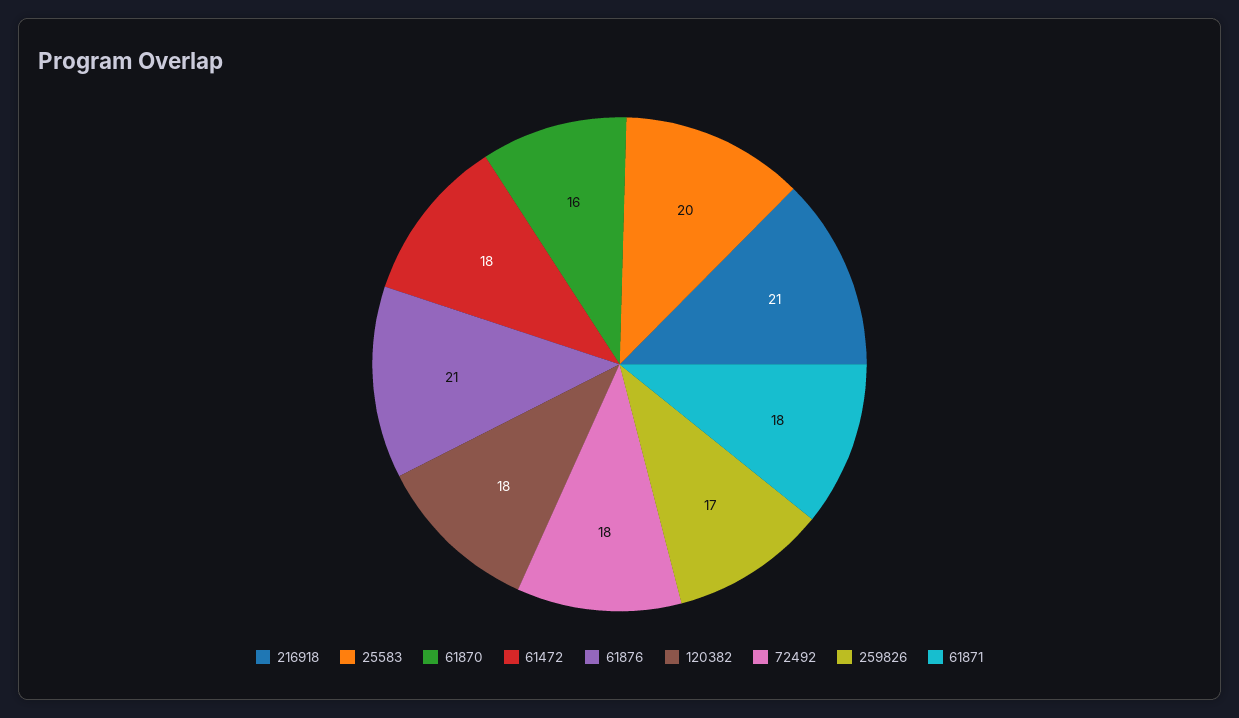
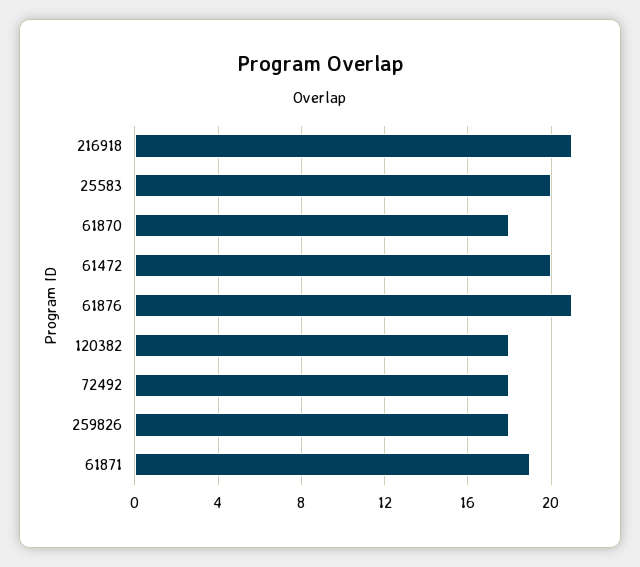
  {
    "216918": 21,
    "25583": 20,
-   "61870": 16,
+   "61870": 18,
-   "61472": 18,
+   "61472": 20,
    "61876": 21,
    "120382": 18,
    "72492": 18,
-   "259826": 17,
+   "259826": 18,
-   "61871": 18
+   "61871": 19
  }

